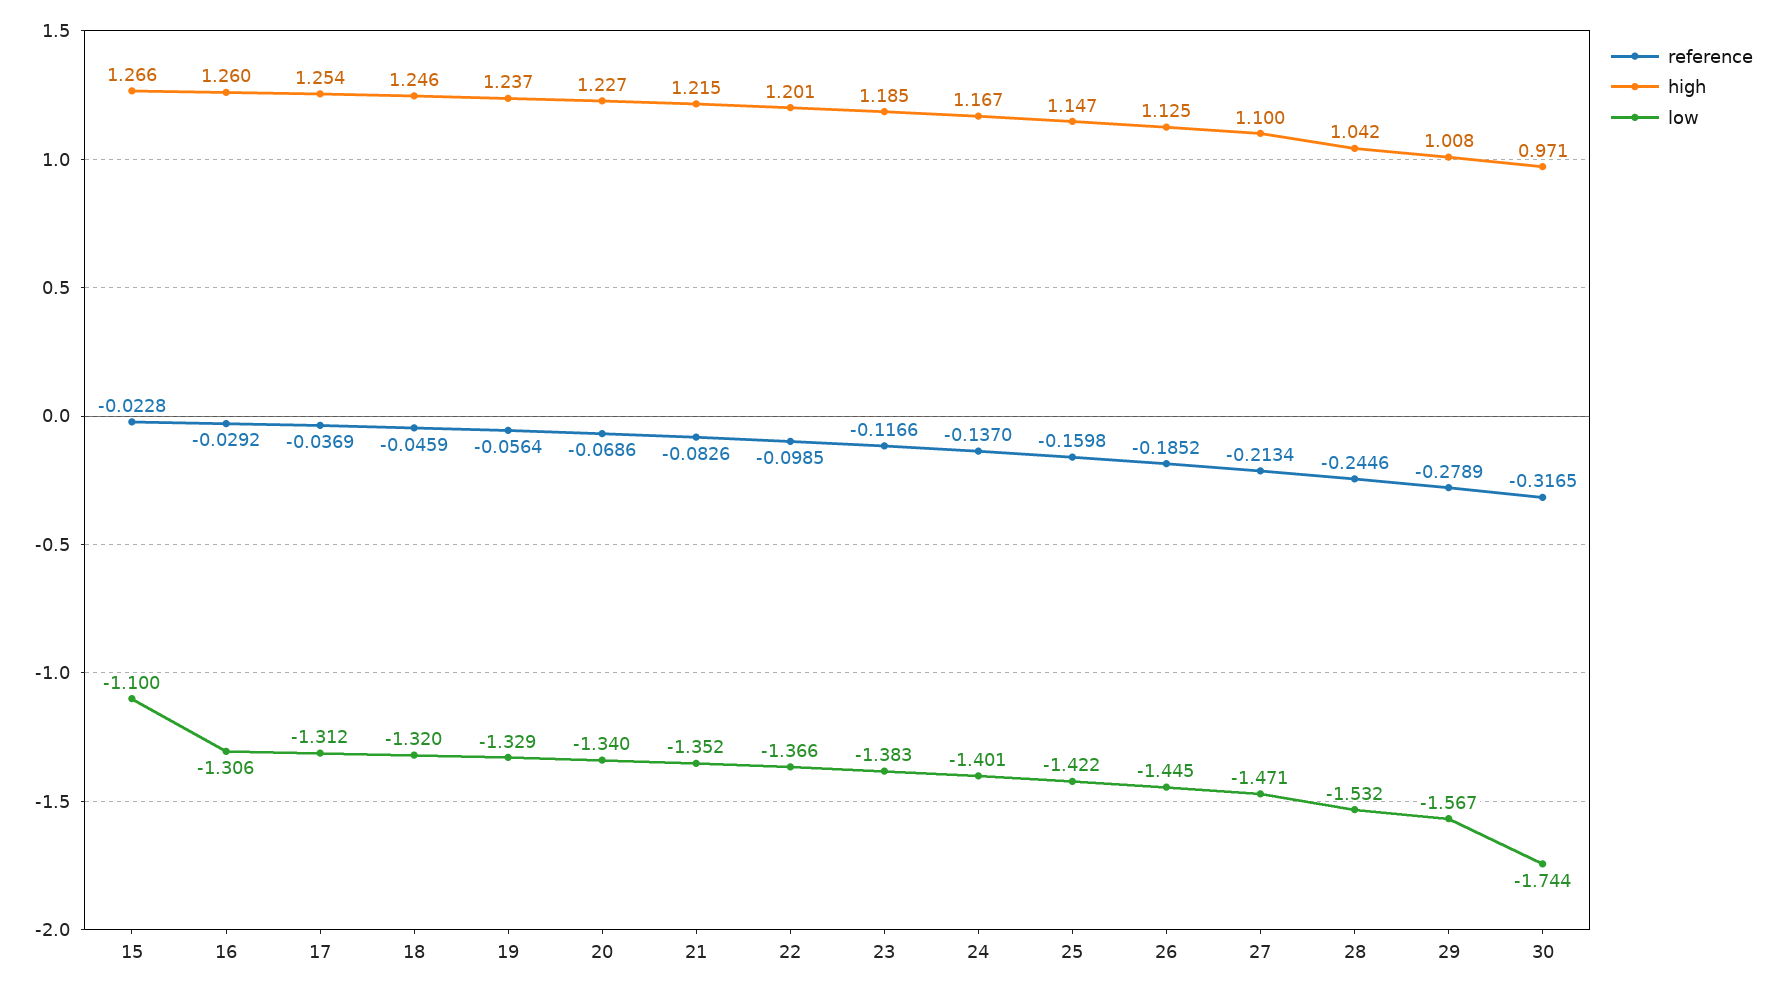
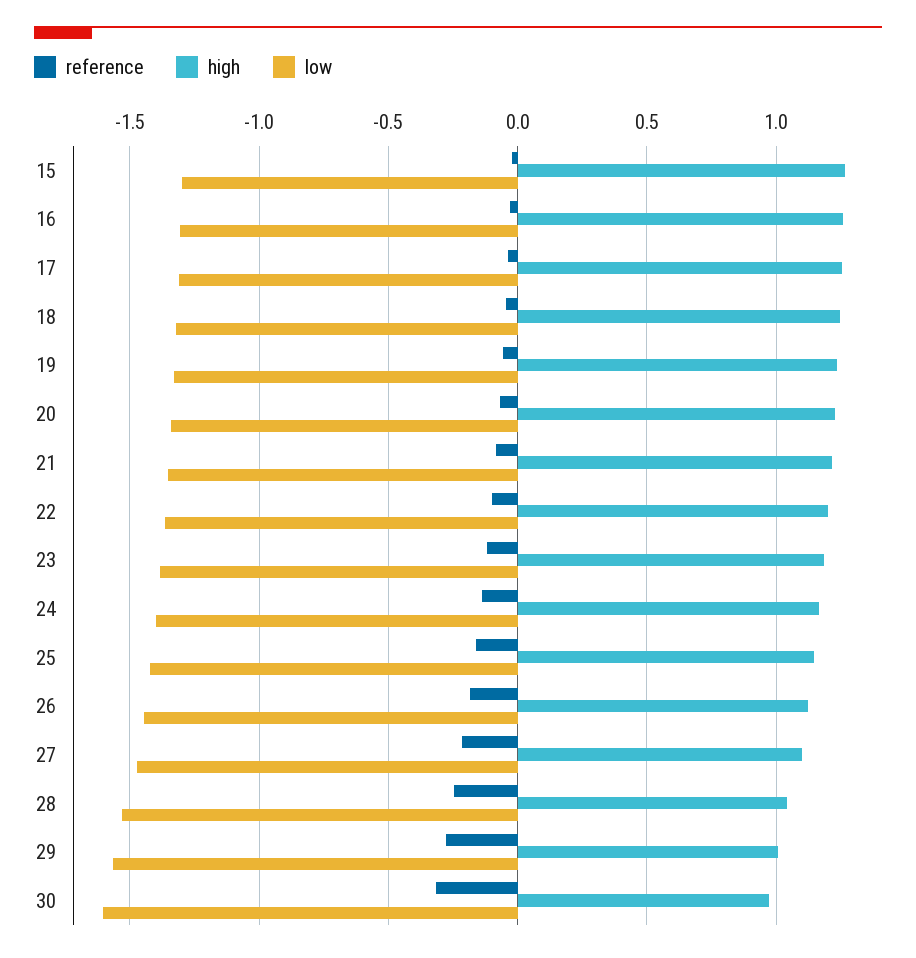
  {
    "reference": {
      "15": -0.0228,
      "16": -0.0292,
      "17": -0.0369,
      "18": -0.0459,
      "19": -0.0564,
      "20": -0.0686,
      "21": -0.0826,
      "22": -0.0985,
      "23": -0.1166,
      "24": -0.137,
      "25": -0.1598,
      "26": -0.1852,
      "27": -0.2134,
      "28": -0.2446,
      "29": -0.2789,
      "30": -0.3165
    },
    "high": {
      "15": 1.266,
      "16": 1.26,
      "17": 1.254,
      "18": 1.246,
      "19": 1.237,
      "20": 1.227,
      "21": 1.215,
      "22": 1.201,
      "23": 1.185,
      "24": 1.167,
      "25": 1.147,
      "26": 1.125,
      "27": 1.1,
      "28": 1.042,
      "29": 1.008,
      "30": 0.971
    },
    "low": {
-     "15": -1.1,
+     "15": -1.3,
      "16": -1.306,
      "17": -1.312,
      "18": -1.32,
      "19": -1.329,
      "20": -1.34,
      "21": -1.352,
      "22": -1.366,
      "23": -1.383,
      "24": -1.401,
      "25": -1.422,
      "26": -1.445,
      "27": -1.471,
      "28": -1.532,
      "29": -1.567,
-     "30": -1.744
+     "30": -1.6
    }
  }

